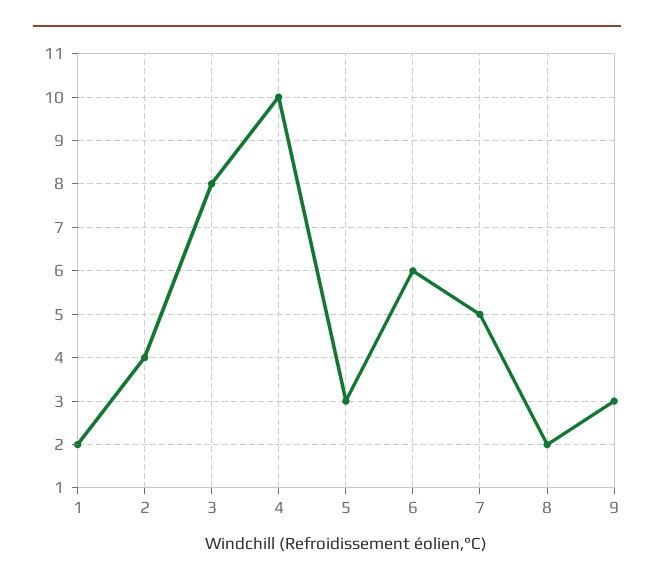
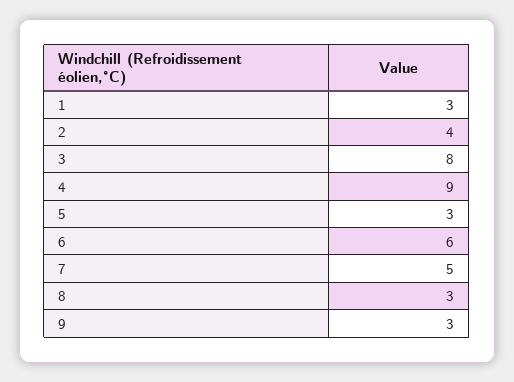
  {
-   "1": 2,
+   "1": 3,
    "2": 4,
    "3": 8,
-   "4": 10,
+   "4": 9,
    "5": 3,
    "6": 6,
    "7": 5,
-   "8": 2,
+   "8": 3,
    "9": 3
  }

